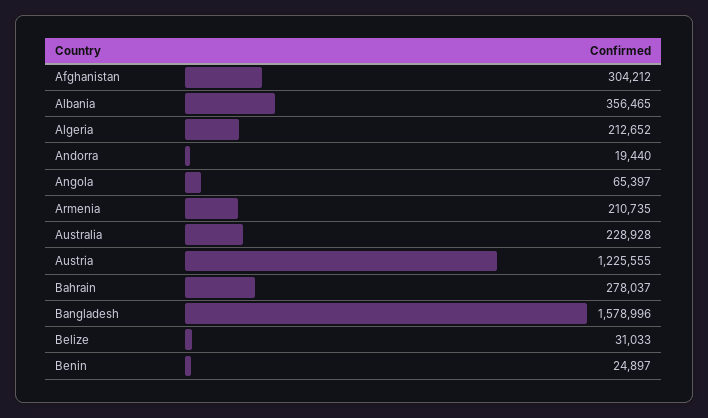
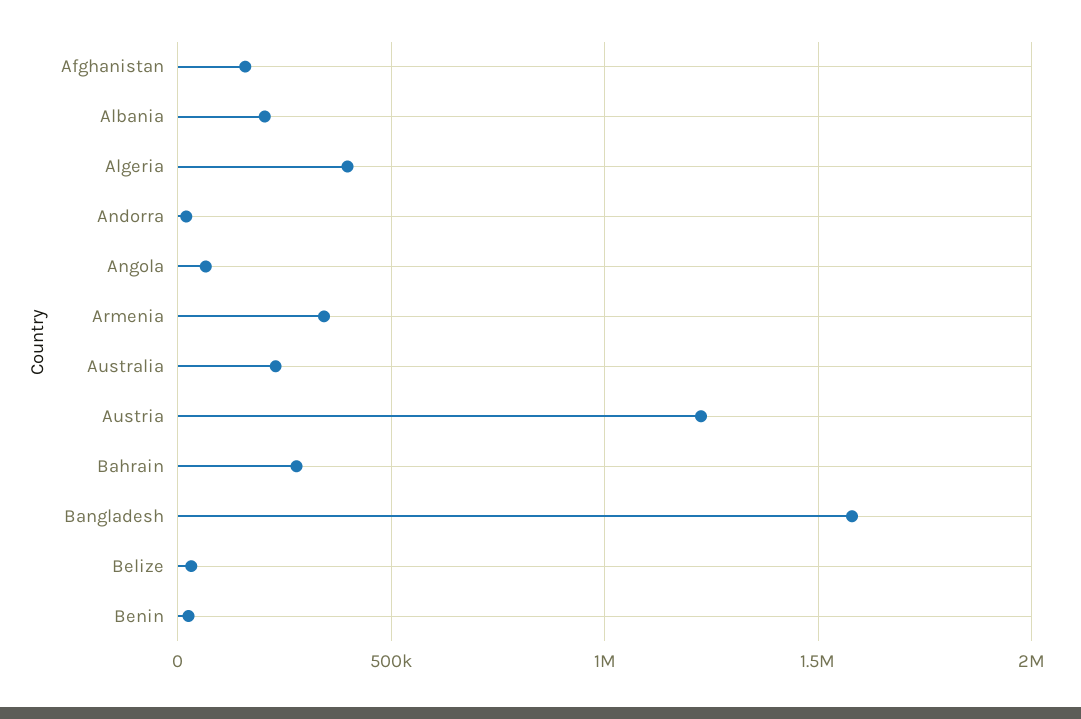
  {
-   "Afghanistan": 304212,
+   "Afghanistan": 150000,
-   "Albania": 356465,
+   "Albania": 200000,
-   "Algeria": 212652,
+   "Algeria": 400000,
    "Andorra": 19440,
    "Angola": 65397,
-   "Armenia": 210735,
+   "Armenia": 350000,
    "Australia": 228928,
    "Austria": 1225555,
    "Bahrain": 278037,
    "Bangladesh": 1578996,
    "Belize": 31033,
    "Benin": 24897
  }

